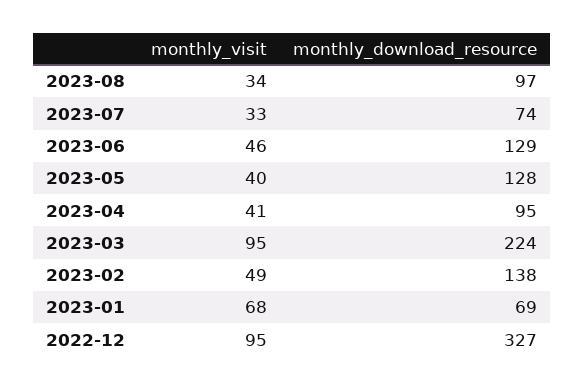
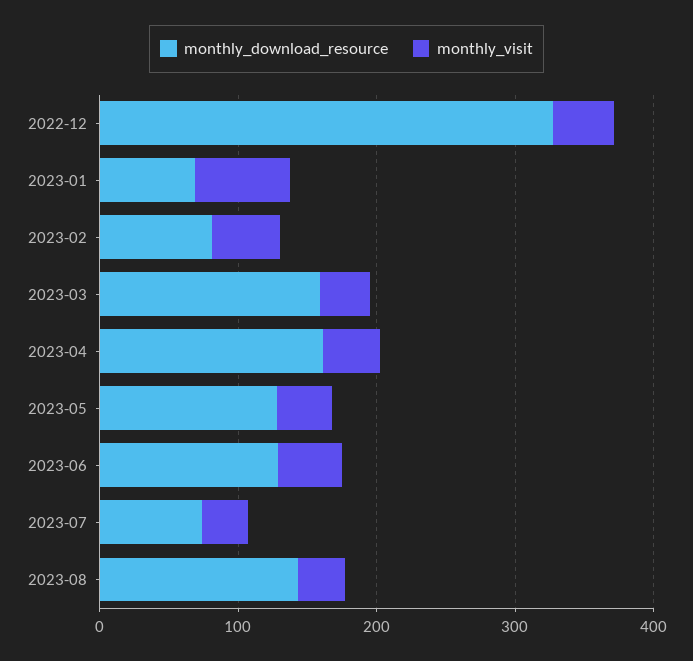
  {
    "monthly_visit": {
      "2023-08": 34,
      "2023-07": 33,
      "2023-06": 46,
      "2023-05": 40,
      "2023-04": 41,
-     "2023-03": 95,
+     "2023-03": 40,
      "2023-02": 49,
      "2023-01": 68,
-     "2022-12": 95
+     "2022-12": 40
    },
    "monthly_download_resource": {
-     "2023-08": 97,
+     "2023-08": 140,
      "2023-07": 74,
      "2023-06": 129,
      "2023-05": 128,
-     "2023-04": 95,
+     "2023-04": 160,
-     "2023-03": 224,
+     "2023-03": 160,
-     "2023-02": 138,
+     "2023-02": 80,
      "2023-01": 69,
      "2022-12": 327
    }
  }

